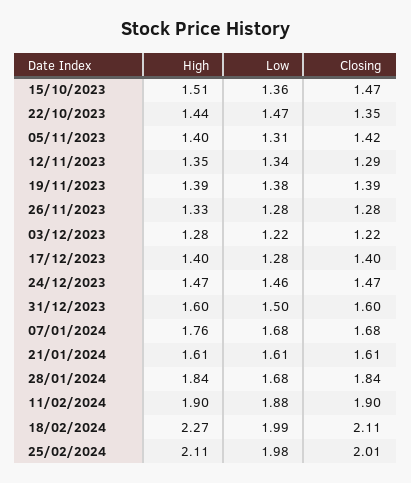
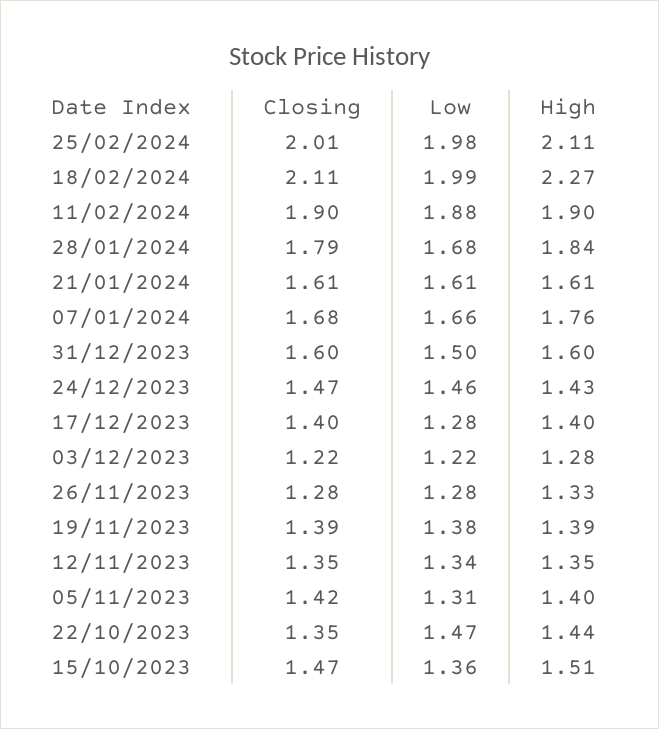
  {
    "High": {
      "15/10/2023": 1.51,
      "22/10/2023": 1.44,
      "05/11/2023": 1.4,
      "12/11/2023": 1.35,
      "19/11/2023": 1.39,
      "26/11/2023": 1.33,
      "03/12/2023": 1.28,
      "17/12/2023": 1.4,
-     "24/12/2023": 1.47,
+     "24/12/2023": 1.43,
      "31/12/2023": 1.6,
      "07/01/2024": 1.76,
      "21/01/2024": 1.61,
      "28/01/2024": 1.84,
      "11/02/2024": 1.9,
      "18/02/2024": 2.27,
      "25/02/2024": 2.11
    },
    "Low": {
      "15/10/2023": 1.36,
      "22/10/2023": 1.47,
      "05/11/2023": 1.31,
      "12/11/2023": 1.34,
      "19/11/2023": 1.38,
      "26/11/2023": 1.28,
      "03/12/2023": 1.22,
      "17/12/2023": 1.28,
      "24/12/2023": 1.46,
      "31/12/2023": 1.5,
-     "07/01/2024": 1.68,
+     "07/01/2024": 1.66,
      "21/01/2024": 1.61,
      "28/01/2024": 1.68,
      "11/02/2024": 1.88,
      "18/02/2024": 1.99,
      "25/02/2024": 1.98
    },
    "Closing": {
      "15/10/2023": 1.47,
      "22/10/2023": 1.35,
      "05/11/2023": 1.42,
-     "12/11/2023": 1.29,
+     "12/11/2023": 1.35,
      "19/11/2023": 1.39,
      "26/11/2023": 1.28,
      "03/12/2023": 1.22,
      "17/12/2023": 1.4,
      "24/12/2023": 1.47,
      "31/12/2023": 1.6,
      "07/01/2024": 1.68,
      "21/01/2024": 1.61,
-     "28/01/2024": 1.84,
+     "28/01/2024": 1.79,
      "11/02/2024": 1.9,
      "18/02/2024": 2.11,
      "25/02/2024": 2.01
    }
  }

